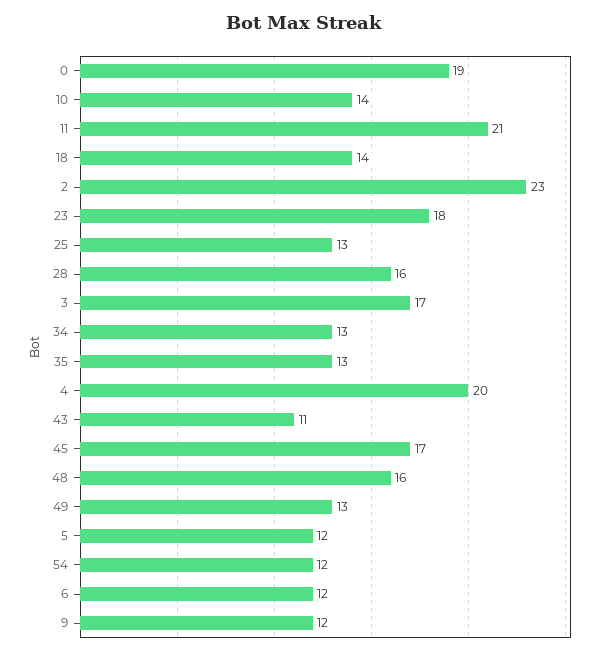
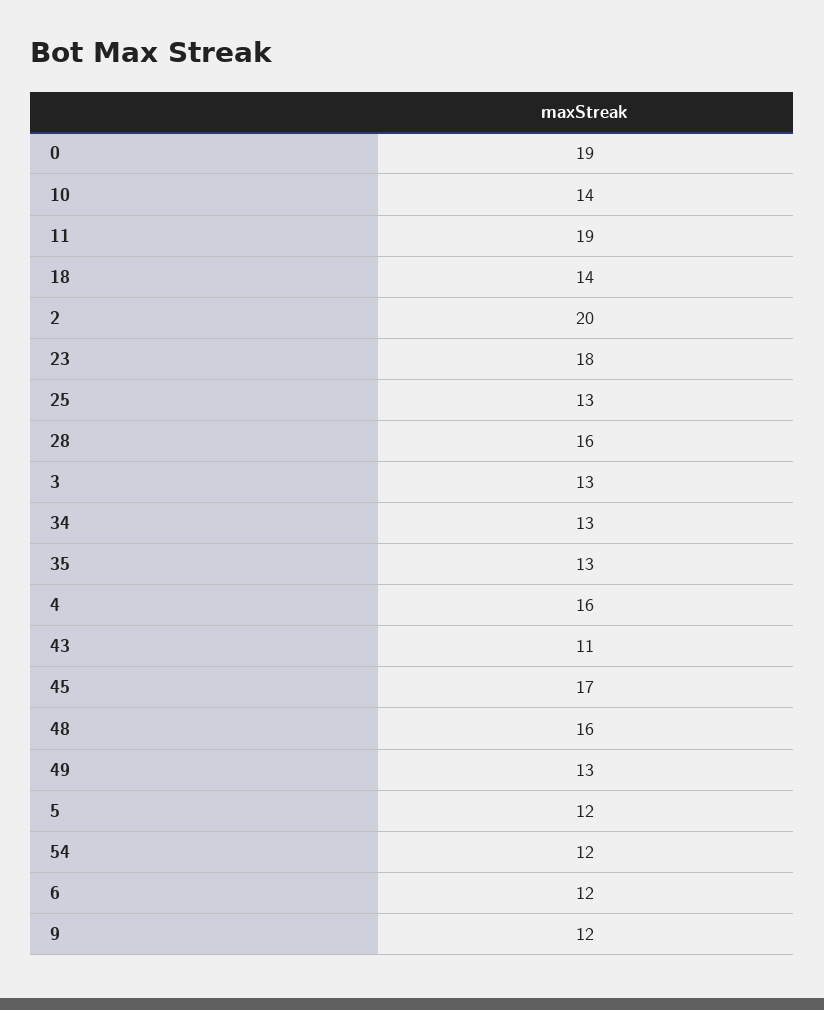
  {
    "0": 19,
    "10": 14,
-   "11": 21,
+   "11": 19,
    "18": 14,
-   "2": 23,
+   "2": 20,
    "23": 18,
    "25": 13,
    "28": 16,
-   "3": 17,
+   "3": 13,
    "34": 13,
    "35": 13,
-   "4": 20,
+   "4": 16,
    "43": 11,
    "45": 17,
    "48": 16,
    "49": 13,
    "5": 12,
    "54": 12,
    "6": 12,
    "9": 12
  }

